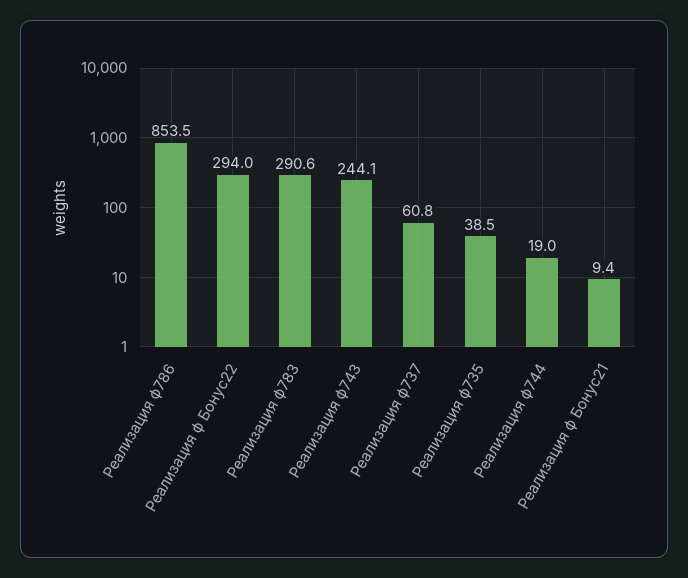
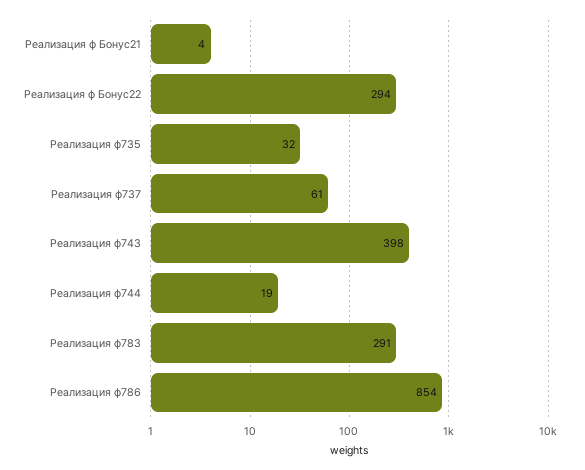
  {
    "Реализация ф786": 853.5,
    "Реализация ф Бонус22": 294,
    "Реализация ф783": 290.6,
-   "Реализация ф743": 244.1,
+   "Реализация ф743": 398,
    "Реализация ф737": 60.8,
-   "Реализация ф735": 38.5,
+   "Реализация ф735": 32,
    "Реализация ф744": 19,
-   "Реализация ф Бонус21": 9.4
+   "Реализация ф Бонус21": 4
  }

